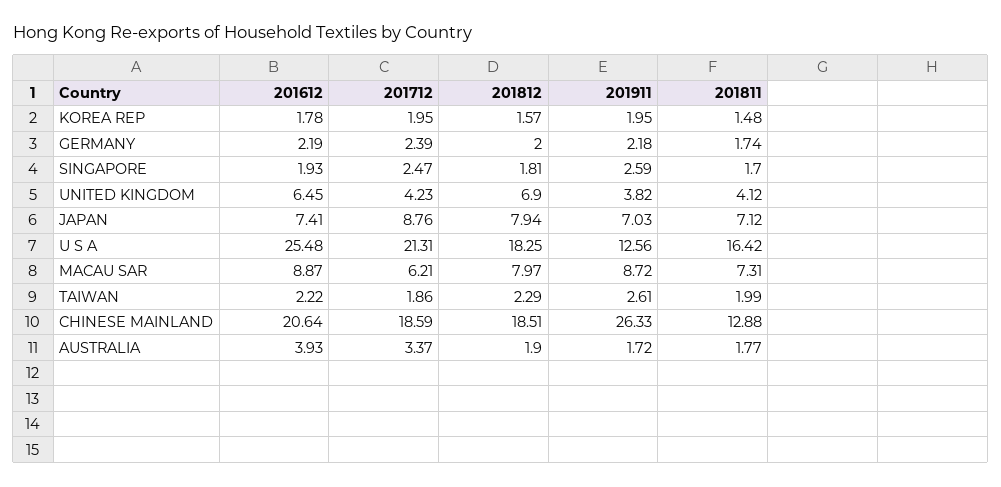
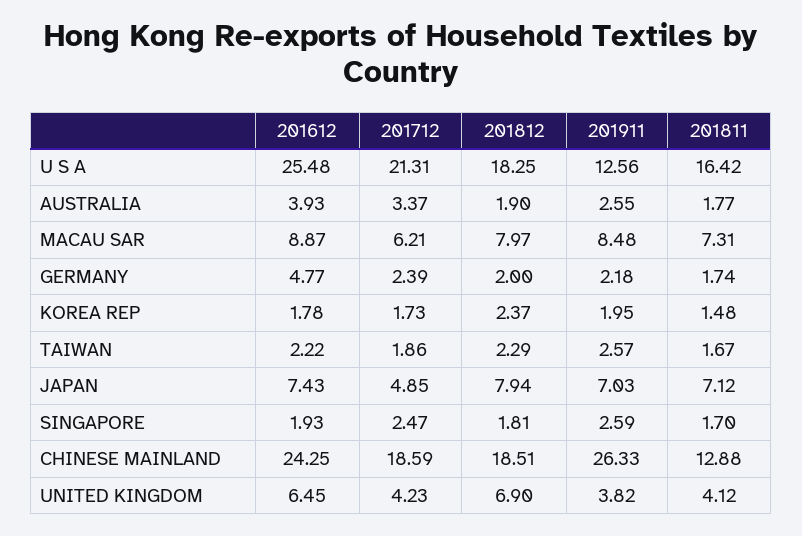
  {
    "201612": {
      "KOREA REP": 1.78,
-     "GERMANY": 2.19,
+     "GERMANY": 4.77,
      "SINGAPORE": 1.93,
      "UNITED KINGDOM": 6.45,
-     "JAPAN": 7.41,
+     "JAPAN": 7.43,
      "U S A": 25.48,
      "MACAU SAR": 8.87,
      "TAIWAN": 2.22,
-     "CHINESE MAINLAND": 20.64,
+     "CHINESE MAINLAND": 24.25,
      "AUSTRALIA": 3.93
    },
    "201712": {
-     "KOREA REP": 1.95,
+     "KOREA REP": 1.73,
      "GERMANY": 2.39,
      "SINGAPORE": 2.47,
      "UNITED KINGDOM": 4.23,
-     "JAPAN": 8.76,
+     "JAPAN": 4.85,
      "U S A": 21.31,
      "MACAU SAR": 6.21,
      "TAIWAN": 1.86,
      "CHINESE MAINLAND": 18.59,
      "AUSTRALIA": 3.37
    },
    "201812": {
-     "KOREA REP": 1.57,
+     "KOREA REP": 2.37,
      "GERMANY": 2,
      "SINGAPORE": 1.81,
      "UNITED KINGDOM": 6.9,
      "JAPAN": 7.94,
      "U S A": 18.25,
      "MACAU SAR": 7.97,
      "TAIWAN": 2.29,
      "CHINESE MAINLAND": 18.51,
      "AUSTRALIA": 1.9
    },
    "201911": {
      "KOREA REP": 1.95,
      "GERMANY": 2.18,
      "SINGAPORE": 2.59,
      "UNITED KINGDOM": 3.82,
      "JAPAN": 7.03,
      "U S A": 12.56,
-     "MACAU SAR": 8.72,
+     "MACAU SAR": 8.48,
-     "TAIWAN": 2.61,
+     "TAIWAN": 2.57,
      "CHINESE MAINLAND": 26.33,
-     "AUSTRALIA": 1.72
+     "AUSTRALIA": 2.55
    },
    "201811": {
      "KOREA REP": 1.48,
      "GERMANY": 1.74,
      "SINGAPORE": 1.7,
      "UNITED KINGDOM": 4.12,
      "JAPAN": 7.12,
      "U S A": 16.42,
      "MACAU SAR": 7.31,
-     "TAIWAN": 1.99,
+     "TAIWAN": 1.67,
      "CHINESE MAINLAND": 12.88,
      "AUSTRALIA": 1.77
    }
  }

